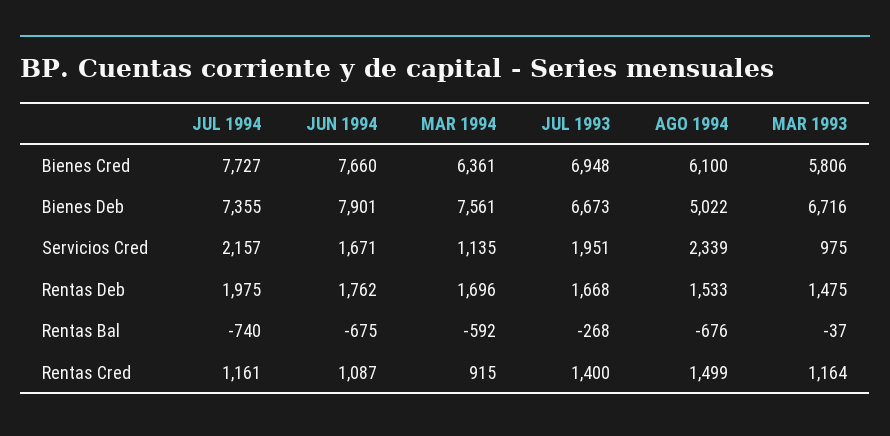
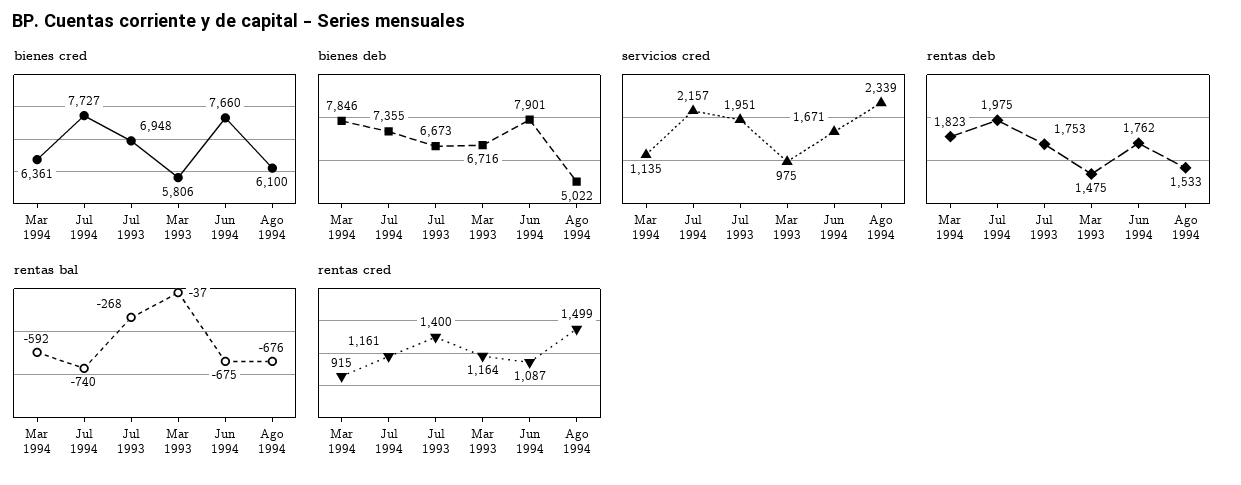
  {
    "Bienes Cred": {
      "JUL 1994": 7727,
      "JUN 1994": 7660,
      "MAR 1994": 6361,
      "JUL 1993": 6948,
      "AGO 1994": 6100,
      "MAR 1993": 5806
    },
    "Bienes Deb": {
      "JUL 1994": 7355,
      "JUN 1994": 7901,
-     "MAR 1994": 7561,
+     "MAR 1994": 7846,
      "JUL 1993": 6673,
      "AGO 1994": 5022,
      "MAR 1993": 6716
    },
    "Servicios Cred": {
      "JUL 1994": 2157,
      "JUN 1994": 1671,
      "MAR 1994": 1135,
      "JUL 1993": 1951,
      "AGO 1994": 2339,
      "MAR 1993": 975
    },
    "Rentas Deb": {
      "JUL 1994": 1975,
      "JUN 1994": 1762,
-     "MAR 1994": 1696,
+     "MAR 1994": 1823,
-     "JUL 1993": 1668,
+     "JUL 1993": 1753,
      "AGO 1994": 1533,
      "MAR 1993": 1475
    },
    "Rentas Bal": {
      "JUL 1994": -740,
      "JUN 1994": -675,
      "MAR 1994": -592,
      "JUL 1993": -268,
      "AGO 1994": -676,
      "MAR 1993": -37
    },
    "Rentas Cred": {
      "JUL 1994": 1161,
      "JUN 1994": 1087,
      "MAR 1994": 915,
      "JUL 1993": 1400,
      "AGO 1994": 1499,
      "MAR 1993": 1164
    }
  }

